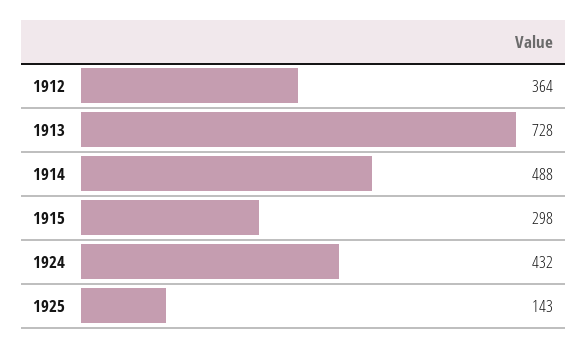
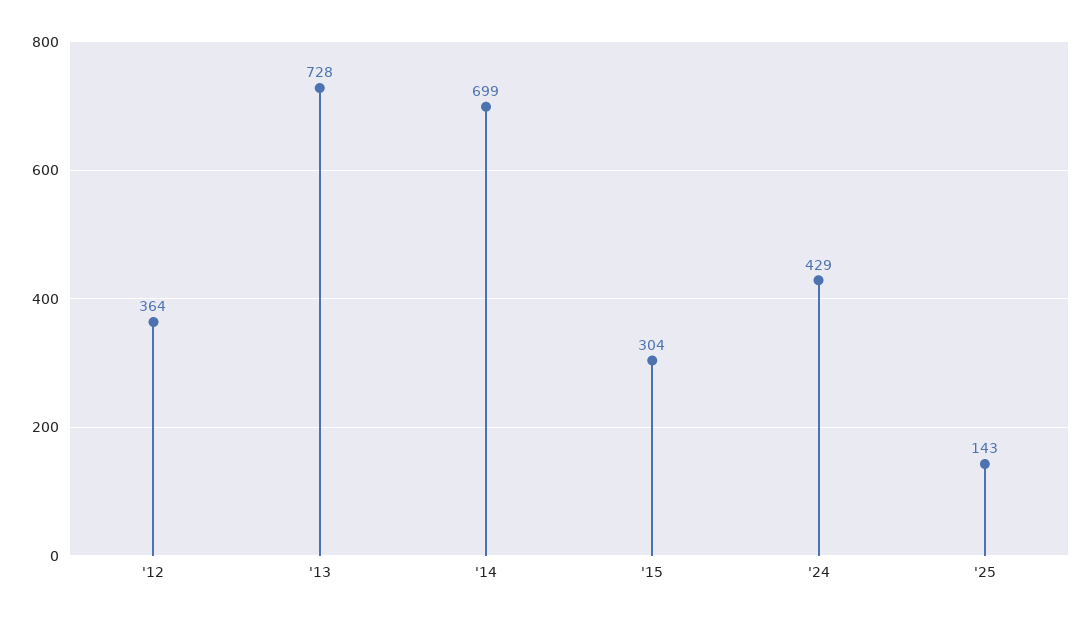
  {
    "1912": 364,
    "1913": 728,
-   "1914": 488,
+   "1914": 699,
-   "1915": 298,
+   "1915": 304,
-   "1924": 432,
+   "1924": 429,
    "1925": 143
  }

